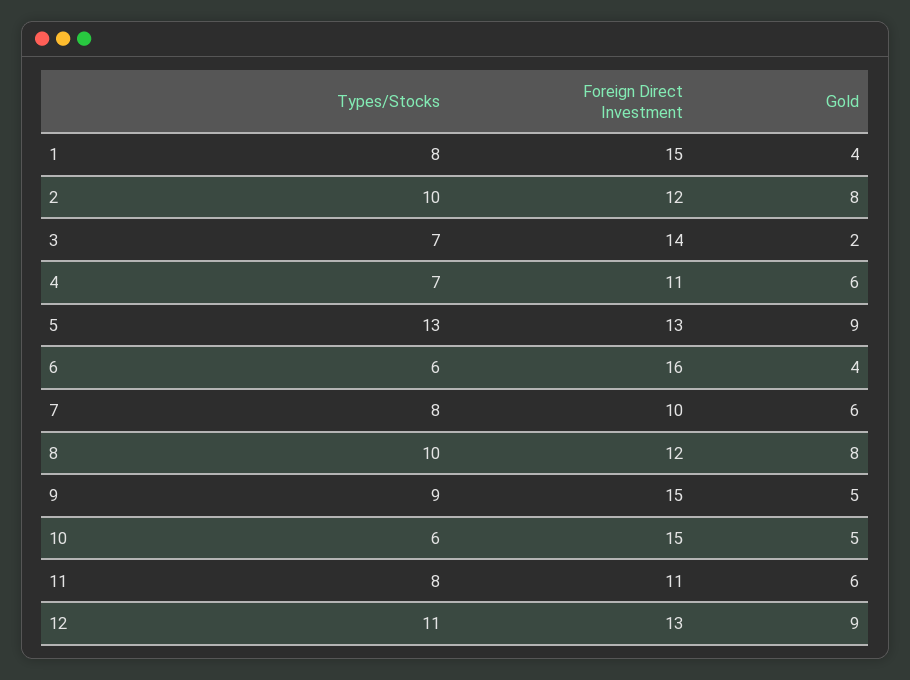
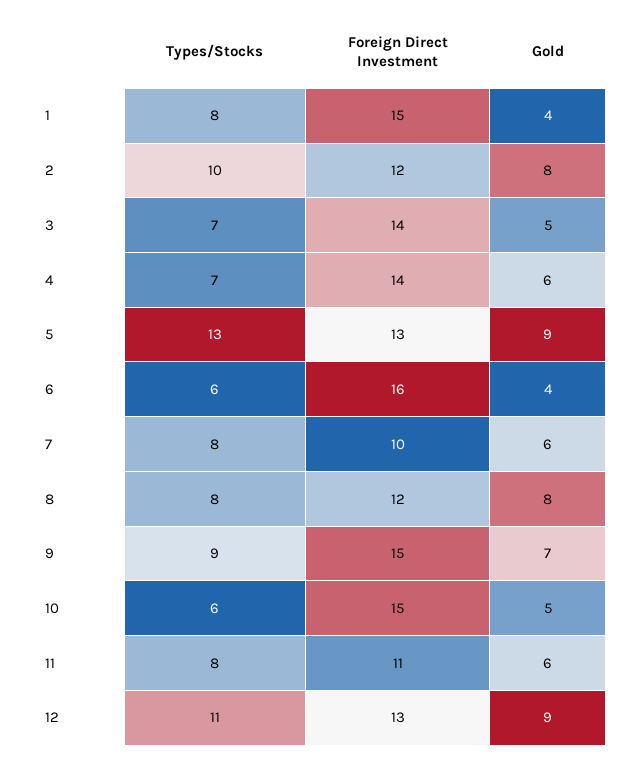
  {
    "Types/Stocks": {
      "1": 8,
      "2": 10,
      "3": 7,
      "4": 7,
      "5": 13,
      "6": 6,
      "7": 8,
-     "8": 10,
+     "8": 8,
      "9": 9,
      "10": 6,
      "11": 8,
      "12": 11
    },
    "Foreign Direct Investment": {
      "1": 15,
      "2": 12,
      "3": 14,
-     "4": 11,
+     "4": 14,
      "5": 13,
      "6": 16,
      "7": 10,
      "8": 12,
      "9": 15,
      "10": 15,
      "11": 11,
      "12": 13
    },
    "Gold": {
      "1": 4,
      "2": 8,
-     "3": 2,
+     "3": 5,
      "4": 6,
      "5": 9,
      "6": 4,
      "7": 6,
      "8": 8,
-     "9": 5,
+     "9": 7,
      "10": 5,
      "11": 6,
      "12": 9
    }
  }

